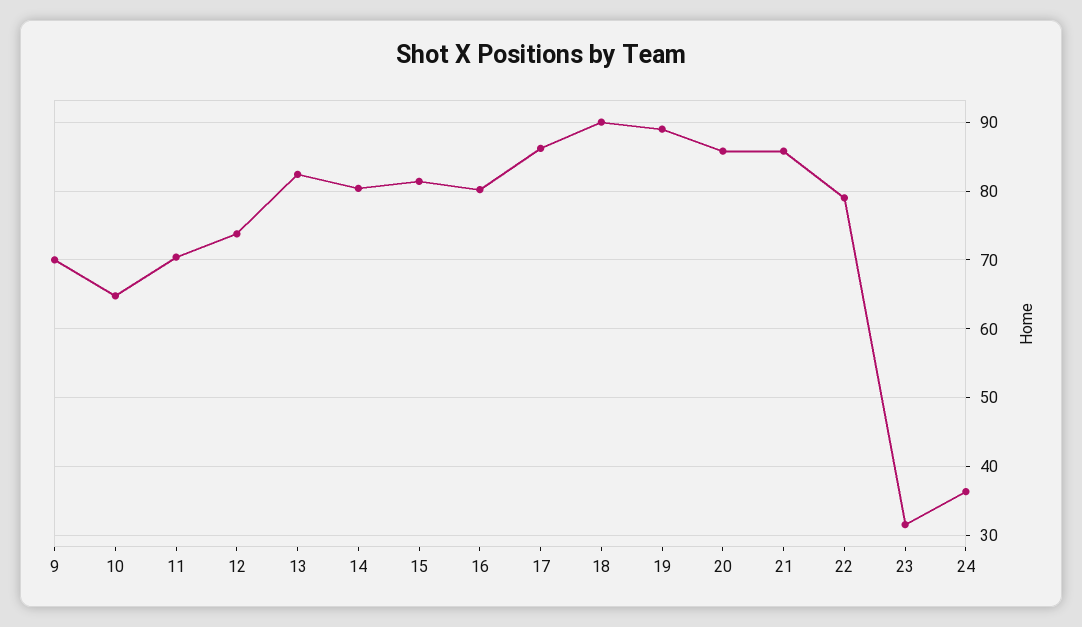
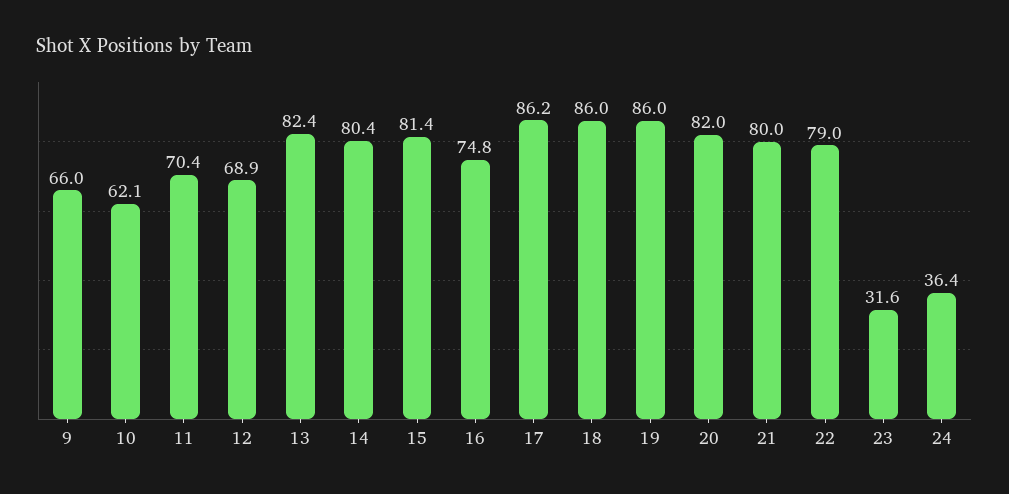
  {
-   "9": 70,
+   "9": 66,
-   "10": 65,
+   "10": 62.1,
    "11": 70.4,
-   "12": 74,
+   "12": 68.9,
    "13": 82.4,
    "14": 80.4,
    "15": 81.4,
-   "16": 80,
+   "16": 74.8,
    "17": 86.2,
-   "18": 90,
+   "18": 86,
-   "19": 89,
+   "19": 86,
-   "20": 86,
+   "20": 82,
-   "21": 86,
+   "21": 80,
    "22": 79,
    "23": 31.6,
    "24": 36.4
  }

